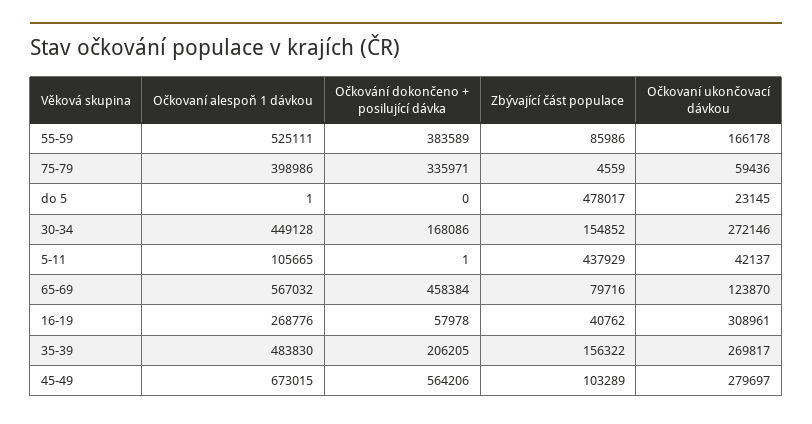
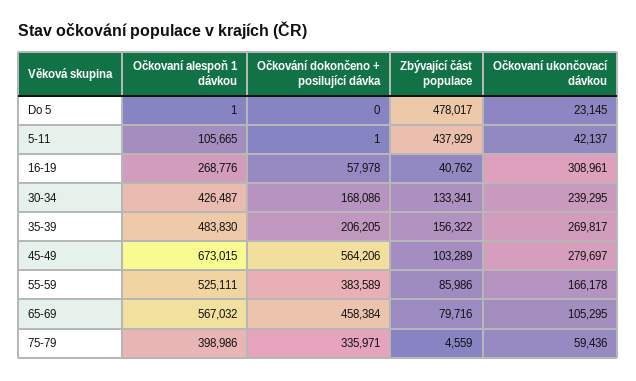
  {
    "Očkovaní alespoň 1 dávkou": {
      "55-59": 525111,
      "75-79": 398986,
      "do 5": 1,
-     "30-34": 449128,
+     "30-34": 426487,
      "5-11": 105665,
      "65-69": 567032,
      "16-19": 268776,
      "35-39": 483830,
      "45-49": 673015
    },
    "Očkování dokončeno + posilující dávka": {
      "55-59": 383589,
      "75-79": 335971,
      "do 5": 0,
      "30-34": 168086,
      "5-11": 1,
      "65-69": 458384,
      "16-19": 57978,
      "35-39": 206205,
      "45-49": 564206
    },
    "Zbývající část populace": {
      "55-59": 85986,
      "75-79": 4559,
      "do 5": 478017,
-     "30-34": 154852,
+     "30-34": 133341,
      "5-11": 437929,
      "65-69": 79716,
      "16-19": 40762,
      "35-39": 156322,
      "45-49": 103289
    },
    "Očkovaní ukončovací dávkou": {
      "55-59": 166178,
      "75-79": 59436,
      "do 5": 23145,
-     "30-34": 272146,
+     "30-34": 239295,
      "5-11": 42137,
-     "65-69": 123870,
+     "65-69": 105295,
      "16-19": 308961,
      "35-39": 269817,
      "45-49": 279697
    }
  }

